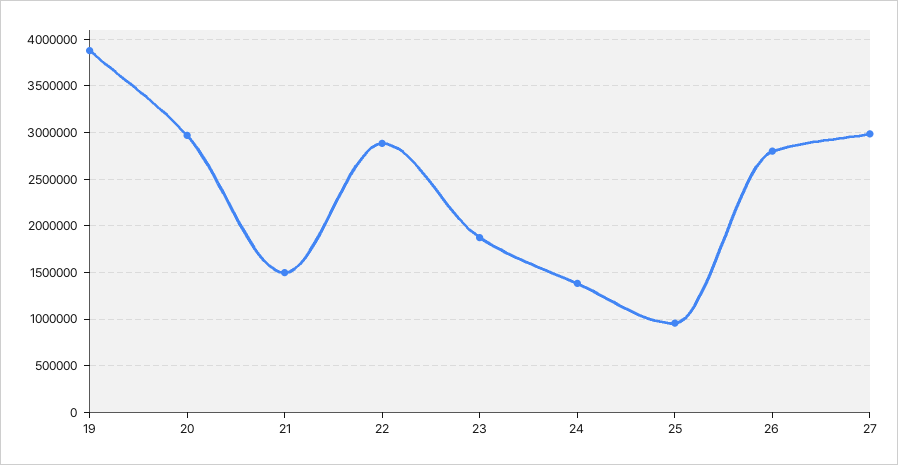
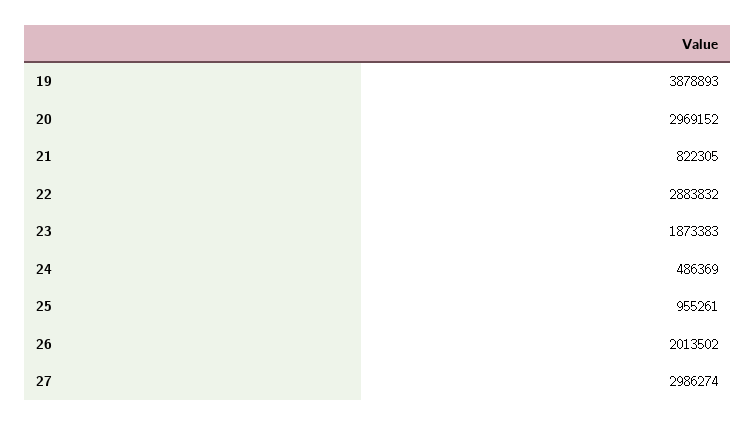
  {
    "19": 3878893,
    "20": 2969152,
-   "21": 1500000,
+   "21": 822305,
    "22": 2883832,
    "23": 1873383,
-   "24": 1400000,
+   "24": 486369,
    "25": 955261,
-   "26": 2800000,
+   "26": 2013502,
    "27": 2986274
  }

